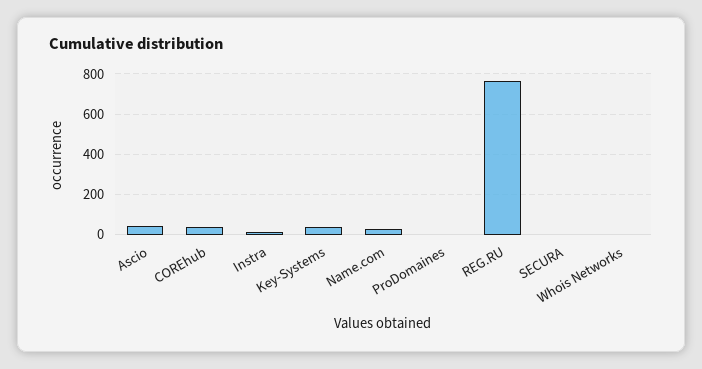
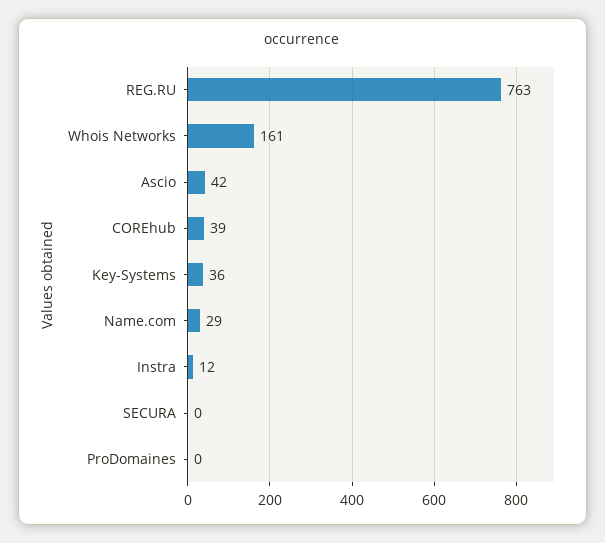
  {
    "Ascio": 42,
    "COREhub": 39,
    "Instra": 12,
    "Key-Systems": 36,
    "Name.com": 29,
    "ProDomaines": 0,
    "REG.RU": 763,
    "SECURA": 0,
-   "Whois Networks": 0
+   "Whois Networks": 161
  }

